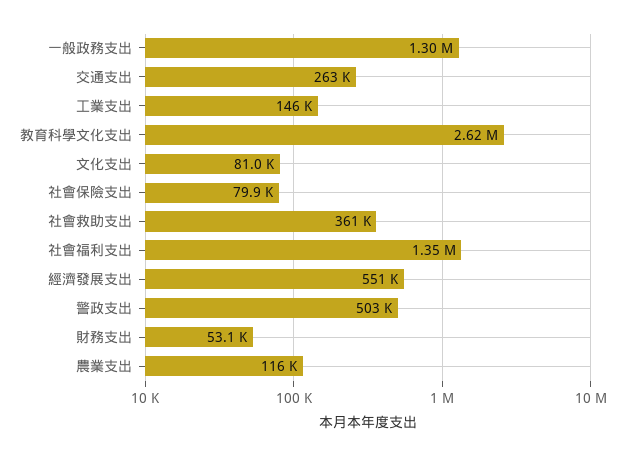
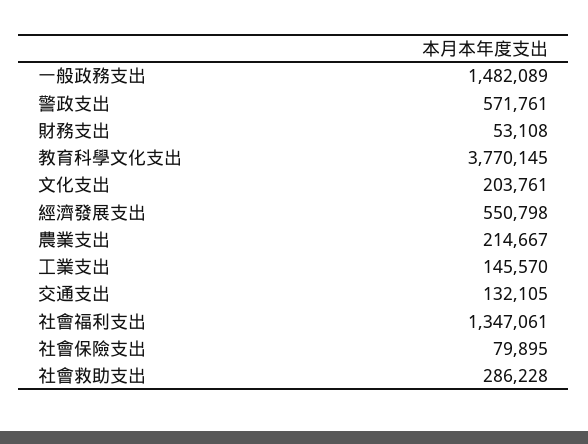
  {
-   "一般政務支出": 1300000,
+   "一般政務支出": 1482089,
-   "交通支出": 263000,
+   "交通支出": 132105,
    "工業支出": 145570,
-   "教育科學文化支出": 2620000,
+   "教育科學文化支出": 3770145,
-   "文化支出": 81000,
+   "文化支出": 203761,
    "社會保險支出": 79895,
-   "社會救助支出": 361000,
+   "社會救助支出": 286228,
    "社會福利支出": 1347061,
    "經濟發展支出": 550798,
-   "警政支出": 503000,
+   "警政支出": 571761,
    "財務支出": 53108,
-   "農業支出": 116000
+   "農業支出": 214667
  }

